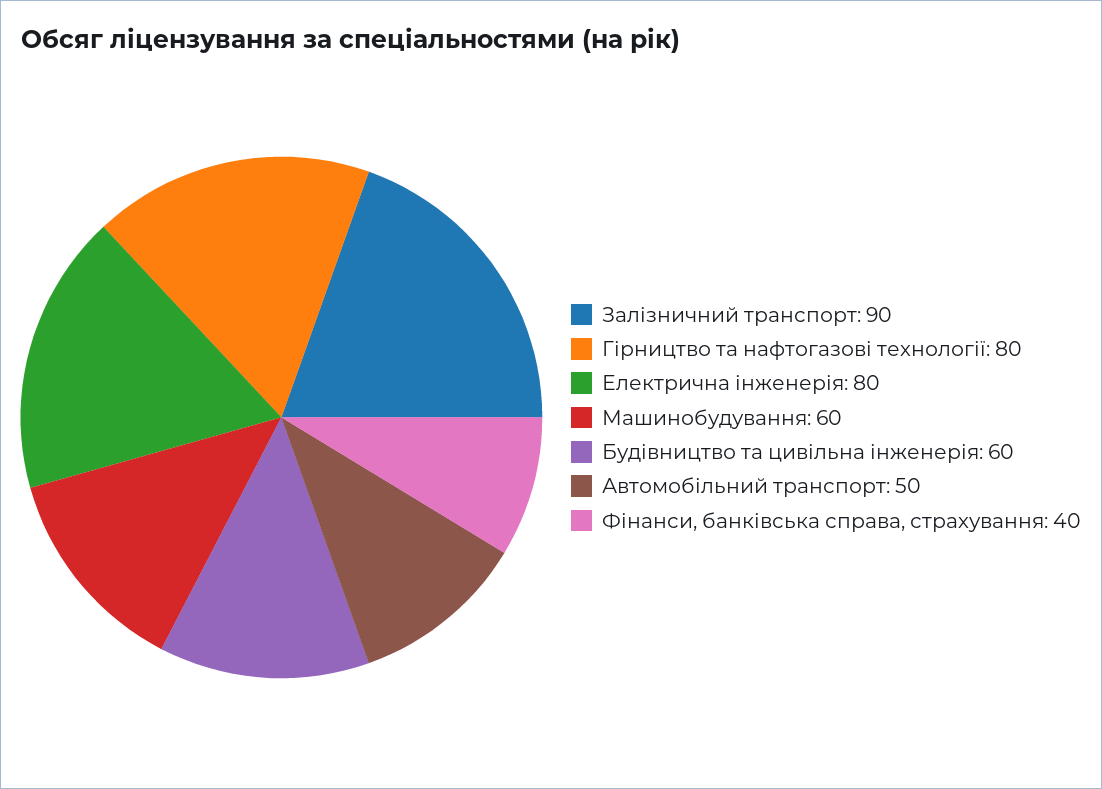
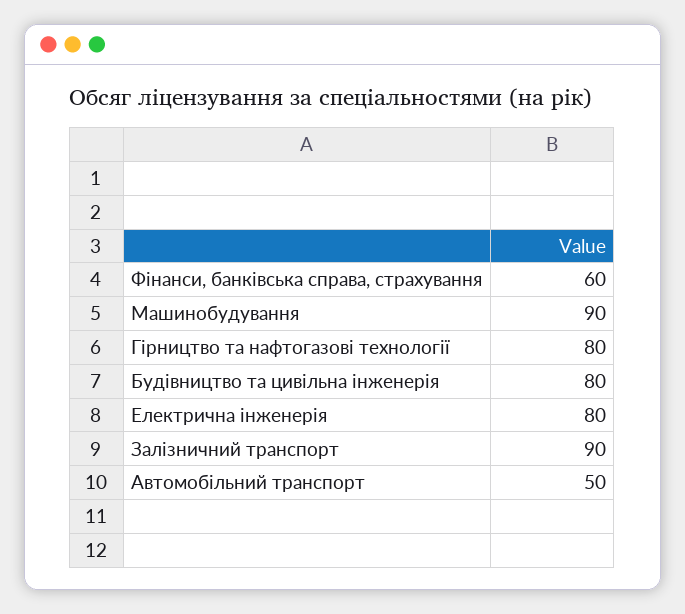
  {
    "Залізничний транспорт": 90,
    "Гірництво та нафтогазові технології": 80,
    "Електрична інженерія": 80,
-   "Машинобудування": 60,
+   "Машинобудування": 90,
-   "Будівництво та цивільна інженерія": 60,
+   "Будівництво та цивільна інженерія": 80,
    "Автомобільний транспорт": 50,
-   "Фінанси, банківська справа, страхування": 40
+   "Фінанси, банківська справа, страхування": 60
  }

